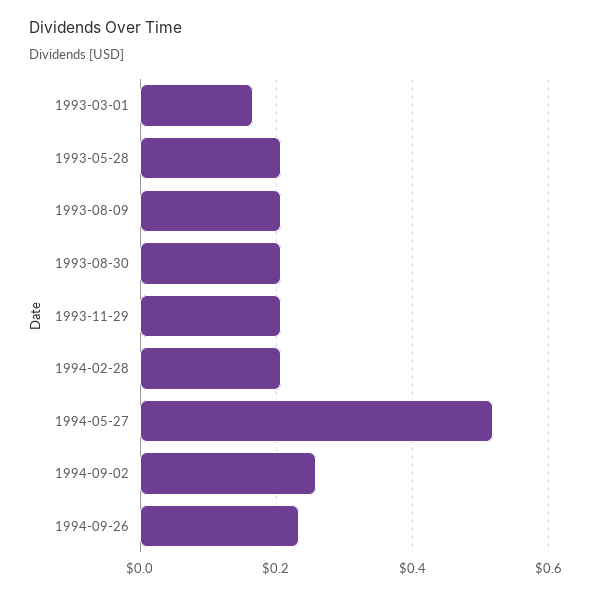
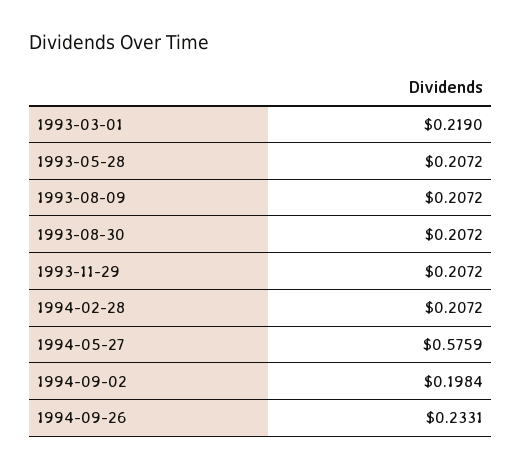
  {
-   "1993-03-01": 0.16,
+   "1993-03-01": 0.219,
    "1993-05-28": 0.2072,
    "1993-08-09": 0.2072,
    "1993-08-30": 0.2072,
    "1993-11-29": 0.2072,
    "1994-02-28": 0.2072,
-   "1994-05-27": 0.52,
+   "1994-05-27": 0.5759,
-   "1994-09-02": 0.26,
+   "1994-09-02": 0.1984,
    "1994-09-26": 0.2331
  }

